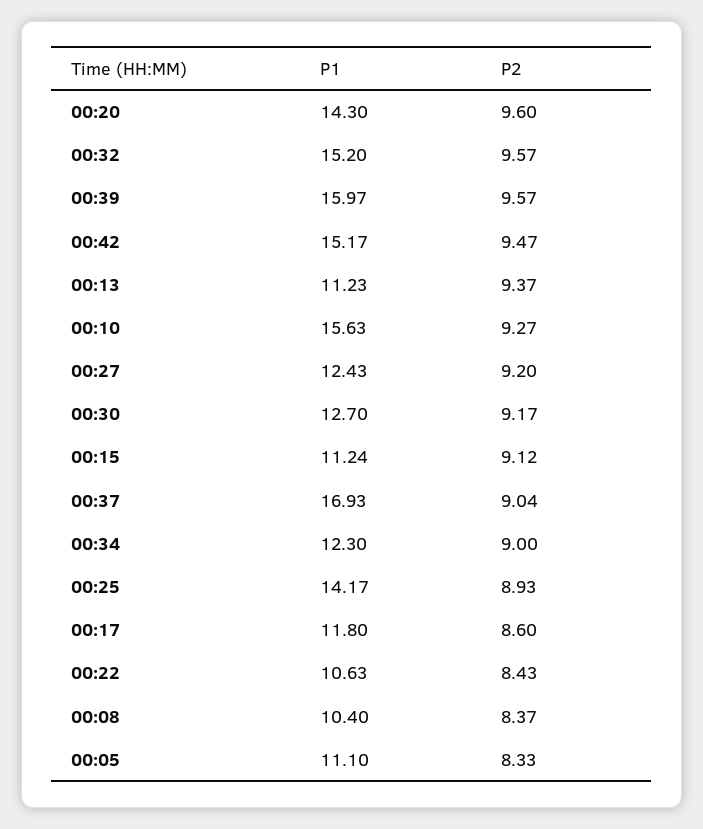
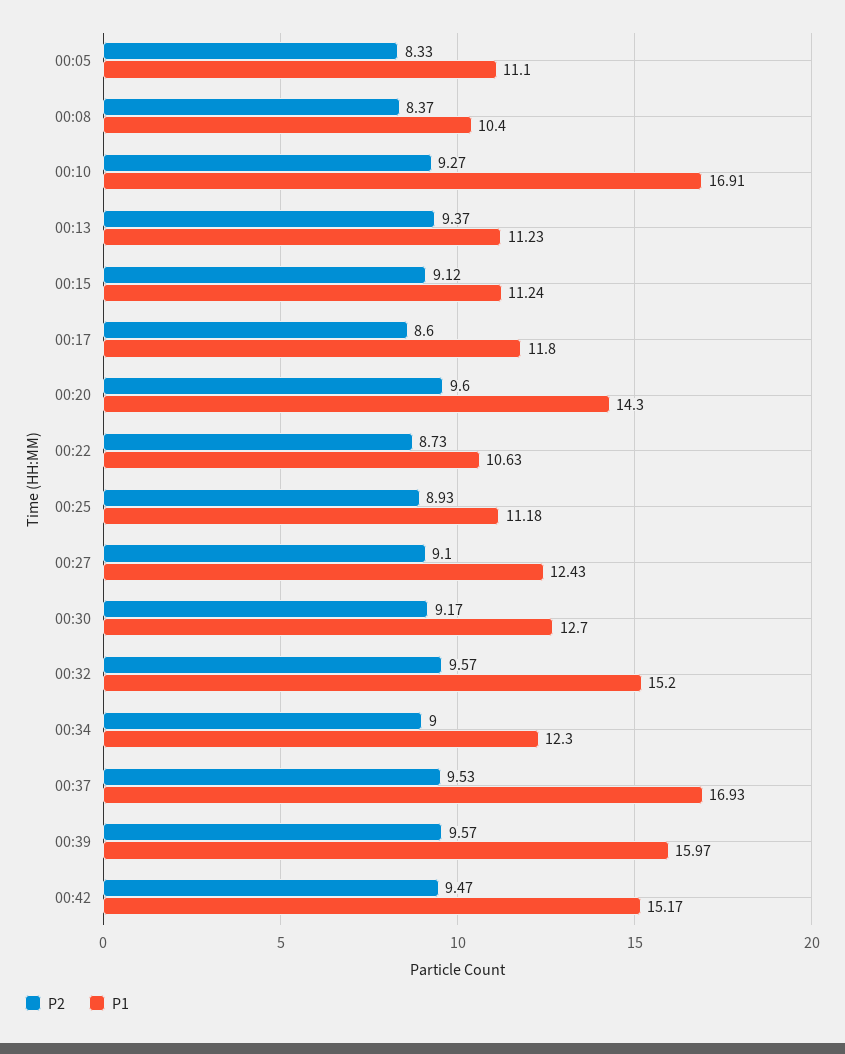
  {
    "P1": {
      "00:20": 14.3,
      "00:32": 15.2,
      "00:39": 15.97,
      "00:42": 15.17,
      "00:13": 11.23,
-     "00:10": 15.63,
+     "00:10": 16.91,
      "00:27": 12.43,
      "00:30": 12.7,
      "00:15": 11.24,
      "00:37": 16.93,
      "00:34": 12.3,
-     "00:25": 14.17,
+     "00:25": 11.18,
      "00:17": 11.8,
      "00:22": 10.63,
      "00:08": 10.4,
      "00:05": 11.1
    },
    "P2": {
      "00:20": 9.6,
      "00:32": 9.57,
      "00:39": 9.57,
      "00:42": 9.47,
      "00:13": 9.37,
      "00:10": 9.27,
-     "00:27": 9.2,
+     "00:27": 9.1,
      "00:30": 9.17,
      "00:15": 9.12,
-     "00:37": 9.04,
+     "00:37": 9.53,
      "00:34": 9,
      "00:25": 8.93,
      "00:17": 8.6,
-     "00:22": 8.43,
+     "00:22": 8.73,
      "00:08": 8.37,
      "00:05": 8.33
    }
  }

